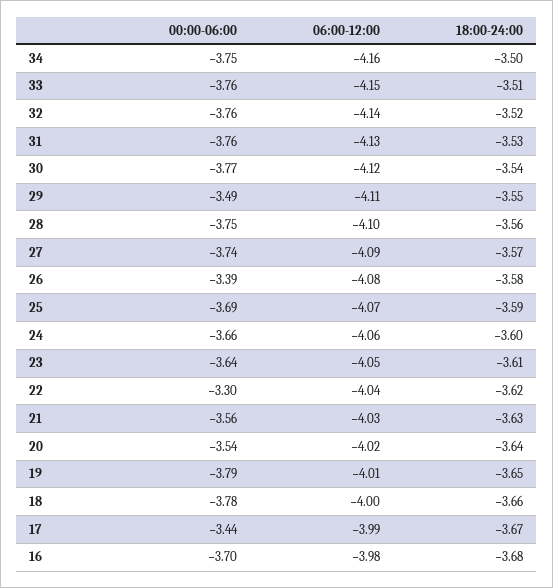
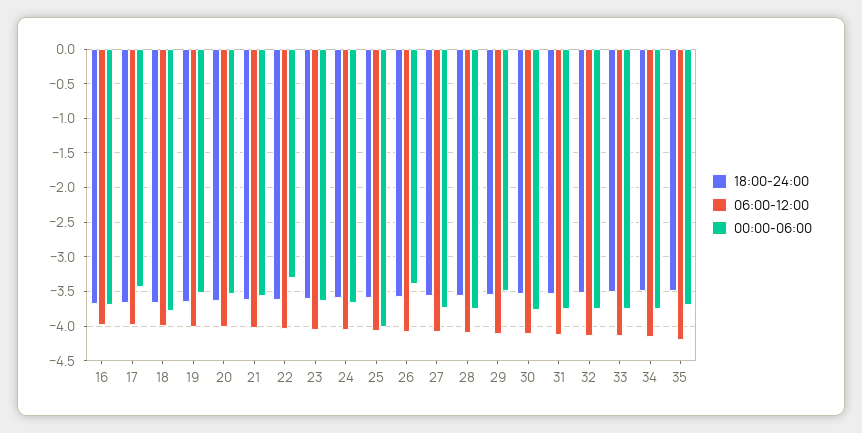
  {
    "00:00-06:00": {
      "34": -3.75,
      "33": -3.76,
      "32": -3.76,
      "31": -3.76,
      "30": -3.77,
      "29": -3.49,
      "28": -3.75,
      "27": -3.74,
      "26": -3.39,
-     "25": -3.69,
+     "25": -4,
      "24": -3.66,
      "23": -3.64,
      "22": -3.3,
      "21": -3.56,
      "20": -3.54,
-     "19": -3.79,
+     "19": -3.5,
      "18": -3.78,
      "17": -3.44,
-     "16": -3.7
+     "16": -3.7,
+     "35": -3.7
    },
    "06:00-12:00": {
      "34": -4.16,
      "33": -4.15,
      "32": -4.14,
      "31": -4.13,
      "30": -4.12,
      "29": -4.11,
      "28": -4.1,
      "27": -4.09,
      "26": -4.08,
      "25": -4.07,
      "24": -4.06,
      "23": -4.05,
      "22": -4.04,
      "21": -4.03,
      "20": -4.02,
      "19": -4.01,
      "18": -4,
      "17": -3.99,
-     "16": -3.98
+     "16": -3.98,
+     "35": -4.2
    },
    "18:00-24:00": {
      "34": -3.5,
      "33": -3.51,
      "32": -3.52,
      "31": -3.53,
      "30": -3.54,
      "29": -3.55,
      "28": -3.56,
      "27": -3.57,
      "26": -3.58,
      "25": -3.59,
      "24": -3.6,
      "23": -3.61,
      "22": -3.62,
      "21": -3.63,
      "20": -3.64,
      "19": -3.65,
      "18": -3.66,
      "17": -3.67,
-     "16": -3.68
+     "16": -3.68,
+     "35": -3.5
    }
  }

